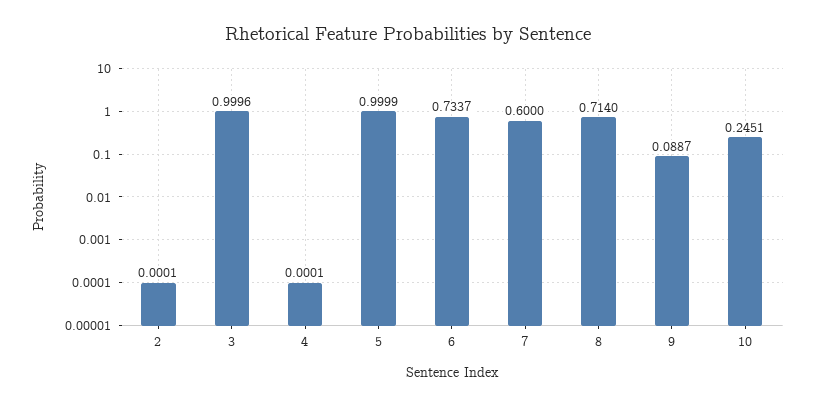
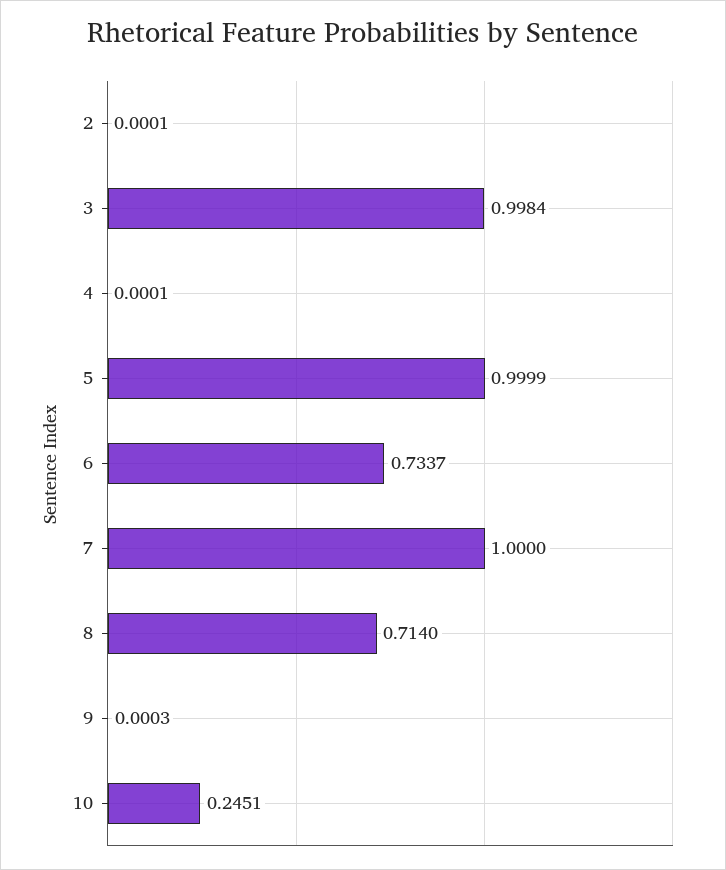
  {
    "2": 0.0001,
-   "3": 0.9996,
+   "3": 0.9984,
    "4": 0.0001,
    "5": 0.9999,
    "6": 0.7337,
-   "7": 0.6,
+   "7": 1,
    "8": 0.714,
-   "9": 0.0887,
+   "9": 0.0003,
    "10": 0.2451
  }

